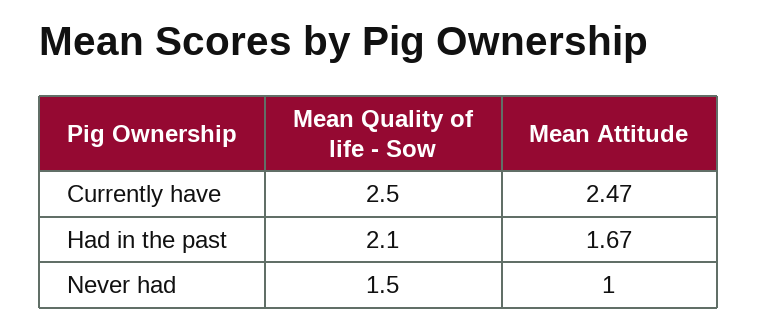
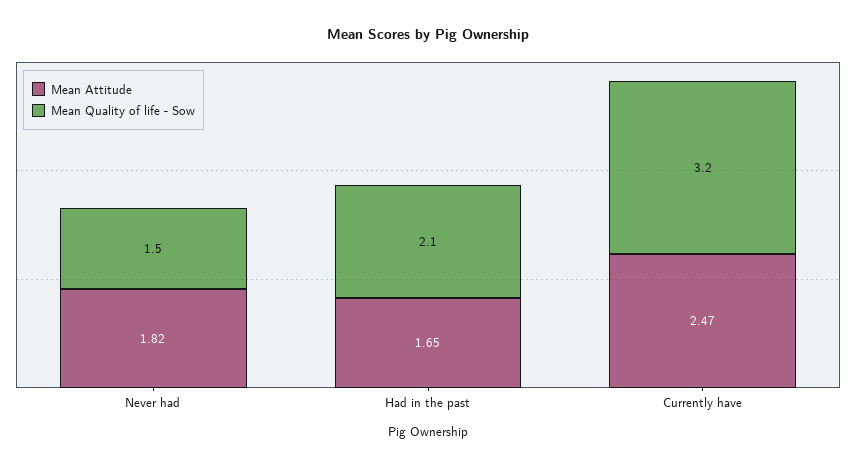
  {
    "Mean Quality of life - Sow": {
-     "Currently have": 2.5,
+     "Currently have": 3.2,
      "Had in the past": 2.1,
      "Never had": 1.5
    },
    "Mean Attitude": {
      "Currently have": 2.47,
-     "Had in the past": 1.67,
+     "Had in the past": 1.65,
-     "Never had": 1
+     "Never had": 1.82
    }
  }

